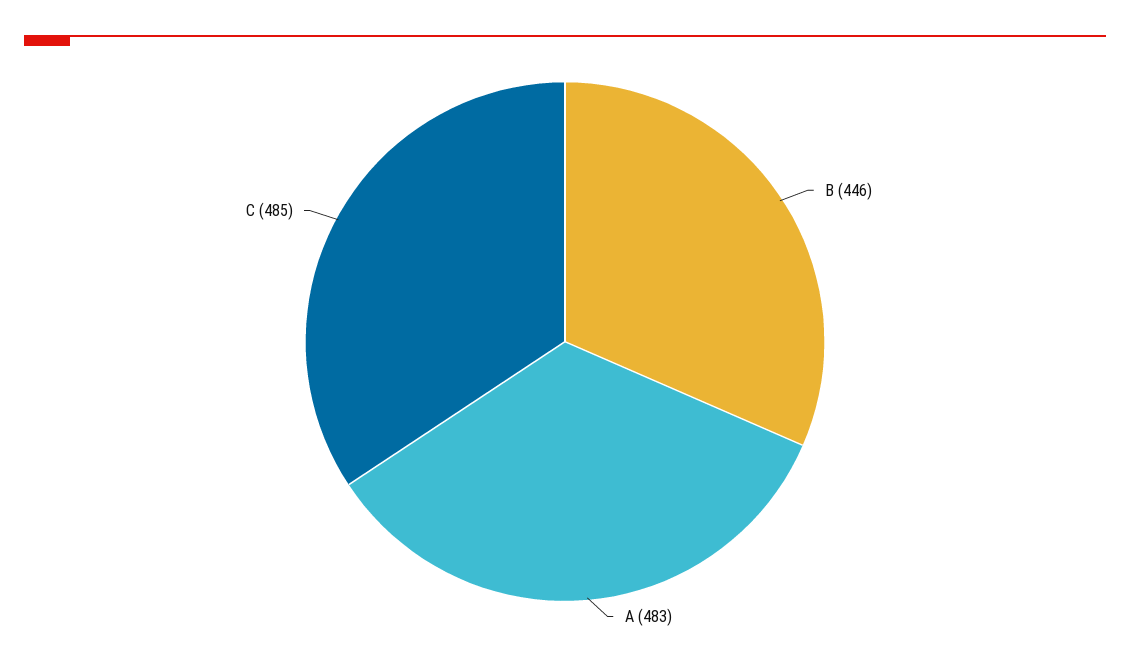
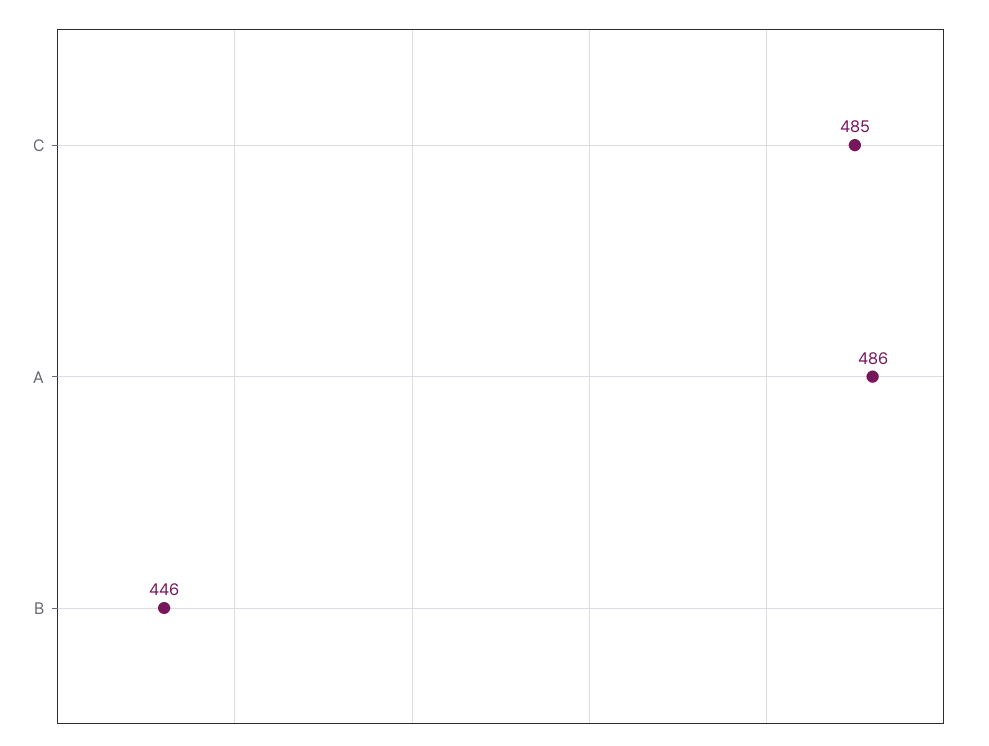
  {
    "B": 446,
-   "A": 483,
+   "A": 486,
    "C": 485
  }

